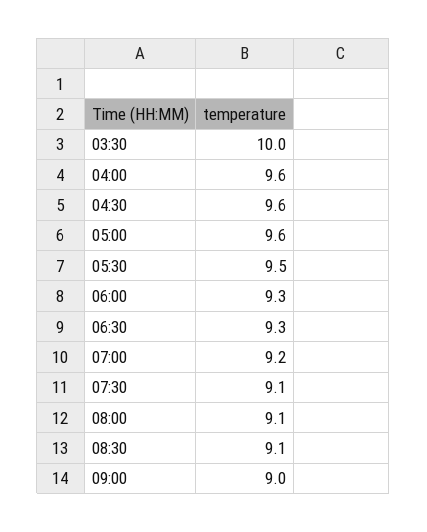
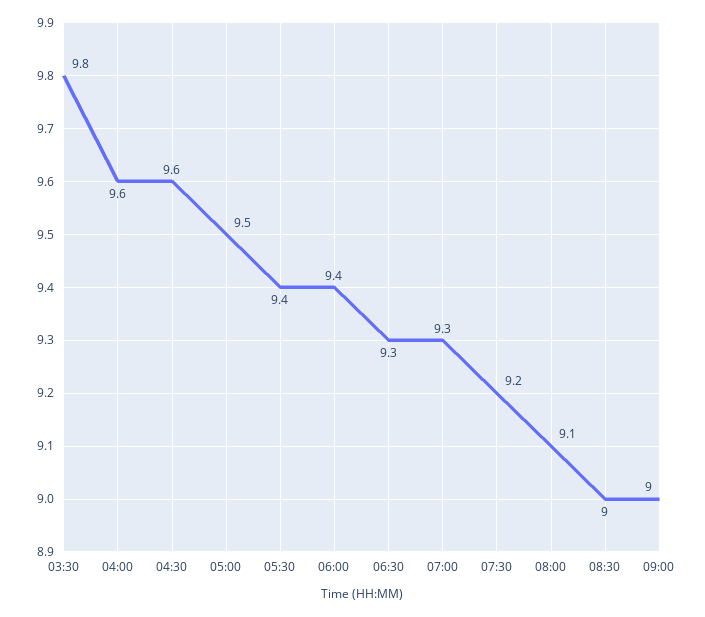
  {
-   "03:30": 10,
+   "03:30": 9.8,
    "04:00": 9.6,
    "04:30": 9.6,
-   "05:00": 9.6,
+   "05:00": 9.5,
-   "05:30": 9.5,
+   "05:30": 9.4,
-   "06:00": 9.3,
+   "06:00": 9.4,
    "06:30": 9.3,
-   "07:00": 9.2,
+   "07:00": 9.3,
-   "07:30": 9.1,
+   "07:30": 9.2,
    "08:00": 9.1,
-   "08:30": 9.1,
+   "08:30": 9,
    "09:00": 9
  }

